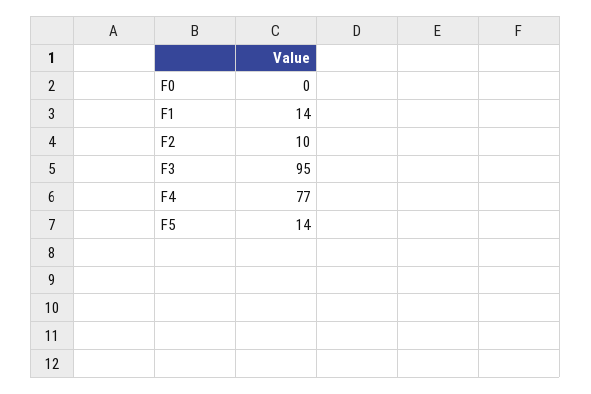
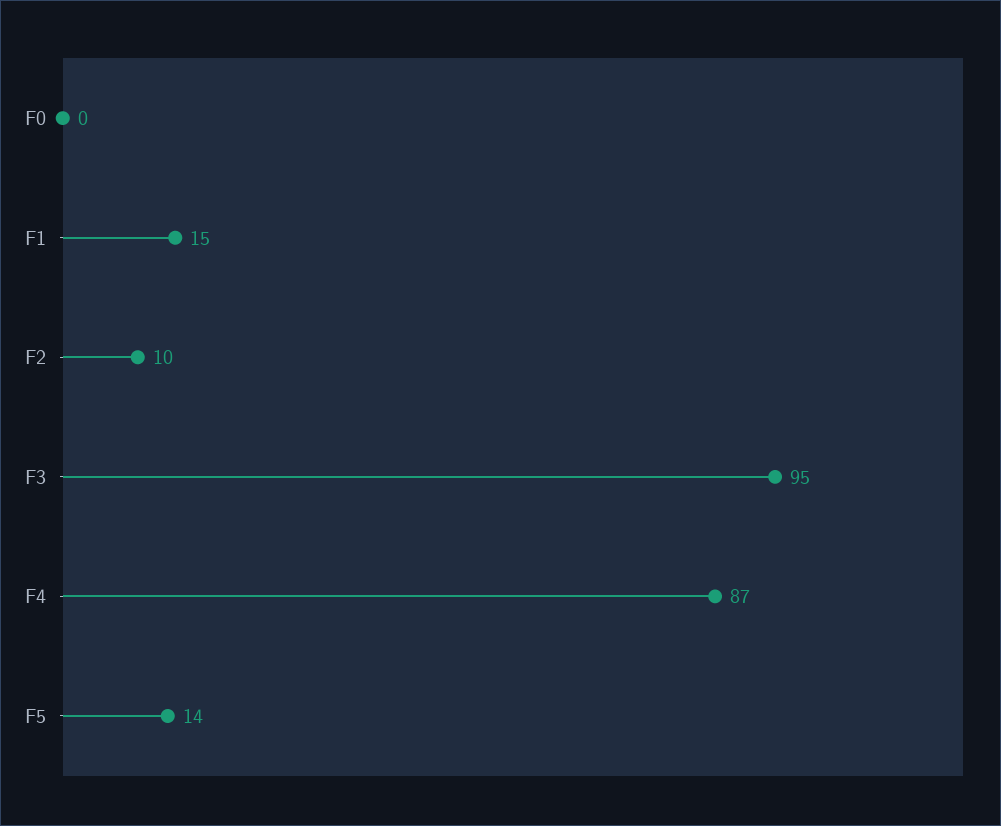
  {
    "F0": 0,
-   "F1": 14,
+   "F1": 15,
    "F2": 10,
    "F3": 95,
-   "F4": 77,
+   "F4": 87,
    "F5": 14
  }

